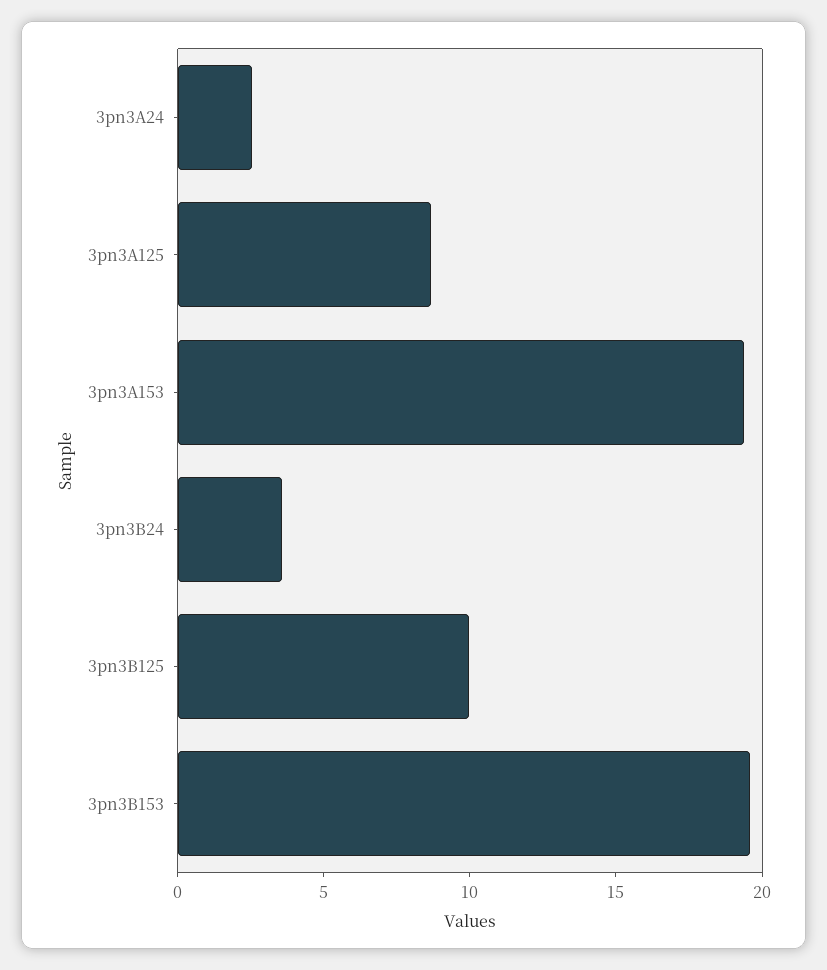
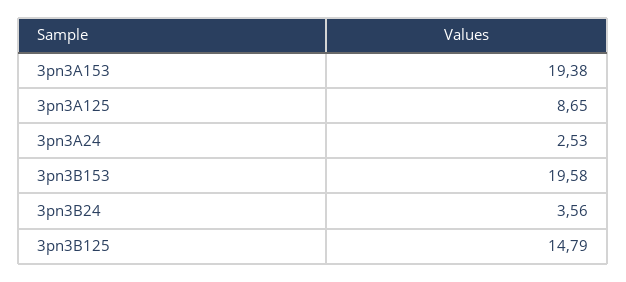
  {
    "3pn3A24": 2.53,
    "3pn3A125": 8.65,
    "3pn3A153": 19.38,
    "3pn3B24": 3.56,
-   "3pn3B125": 10,
+   "3pn3B125": 14.79,
    "3pn3B153": 19.58
  }

